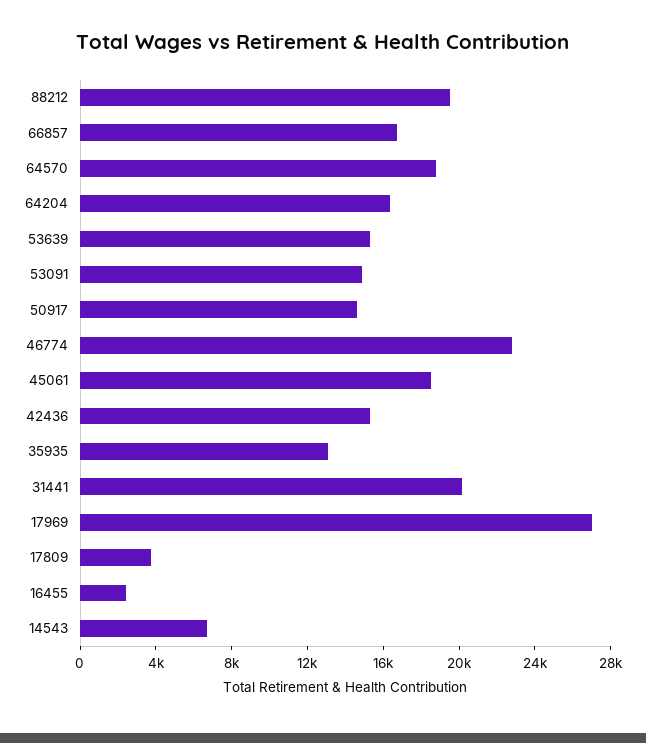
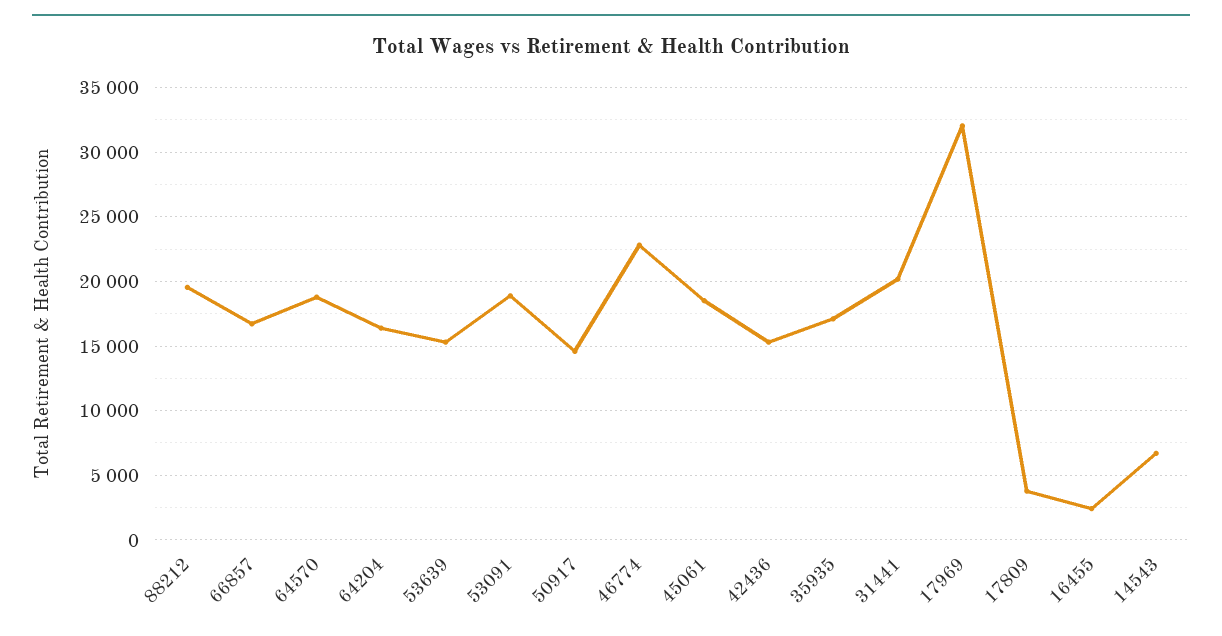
  {
    "88212": 19500,
    "66857": 16500,
    "64570": 19000,
    "64204": 16500,
    "53639": 15500,
-   "53091": 15000,
+   "53091": 19000,
    "50917": 14500,
    "46774": 23000,
    "45061": 18500,
    "42436": 15500,
-   "35935": 13000,
+   "35935": 17000,
    "31441": 20000,
-   "17969": 27000,
+   "17969": 32000,
    "17809": 4000,
    "16455": 2500,
    "14543": 6500
  }

